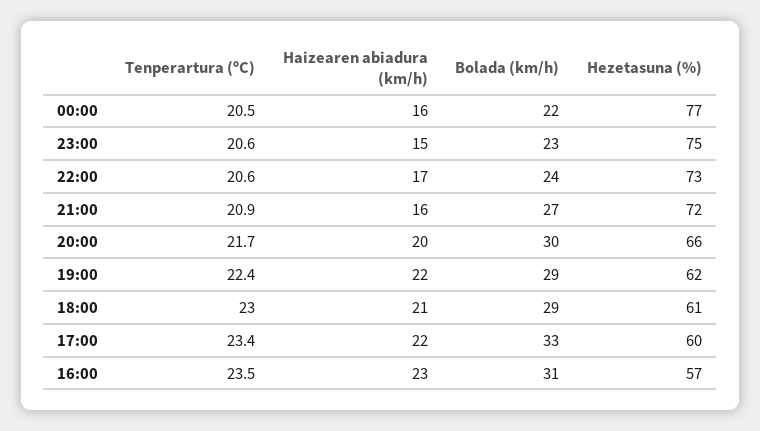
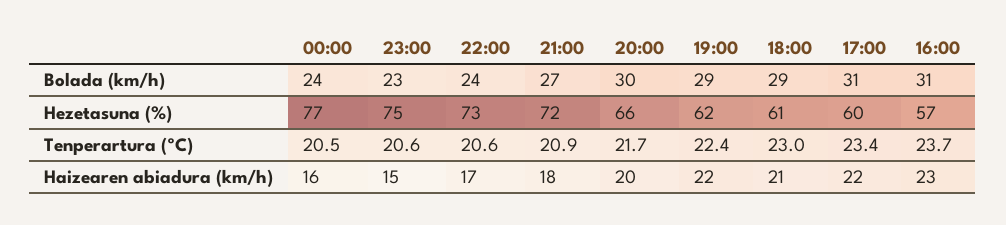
  {
    "Tenperartura (ºC)": {
      "00:00": 20.5,
      "23:00": 20.6,
      "22:00": 20.6,
      "21:00": 20.9,
      "20:00": 21.7,
      "19:00": 22.4,
      "18:00": 23,
      "17:00": 23.4,
-     "16:00": 23.5
+     "16:00": 23.7
    },
    "Haizearen abiadura (km/h)": {
      "00:00": 16,
      "23:00": 15,
      "22:00": 17,
-     "21:00": 16,
+     "21:00": 18,
      "20:00": 20,
      "19:00": 22,
      "18:00": 21,
      "17:00": 22,
      "16:00": 23
    },
    "Bolada (km/h)": {
-     "00:00": 22,
+     "00:00": 24,
      "23:00": 23,
      "22:00": 24,
      "21:00": 27,
      "20:00": 30,
      "19:00": 29,
      "18:00": 29,
-     "17:00": 33,
+     "17:00": 31,
      "16:00": 31
    },
    "Hezetasuna (%)": {
      "00:00": 77,
      "23:00": 75,
      "22:00": 73,
      "21:00": 72,
      "20:00": 66,
      "19:00": 62,
      "18:00": 61,
      "17:00": 60,
      "16:00": 57
    }
  }

